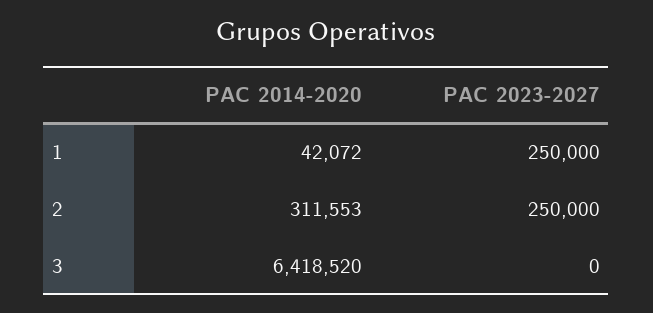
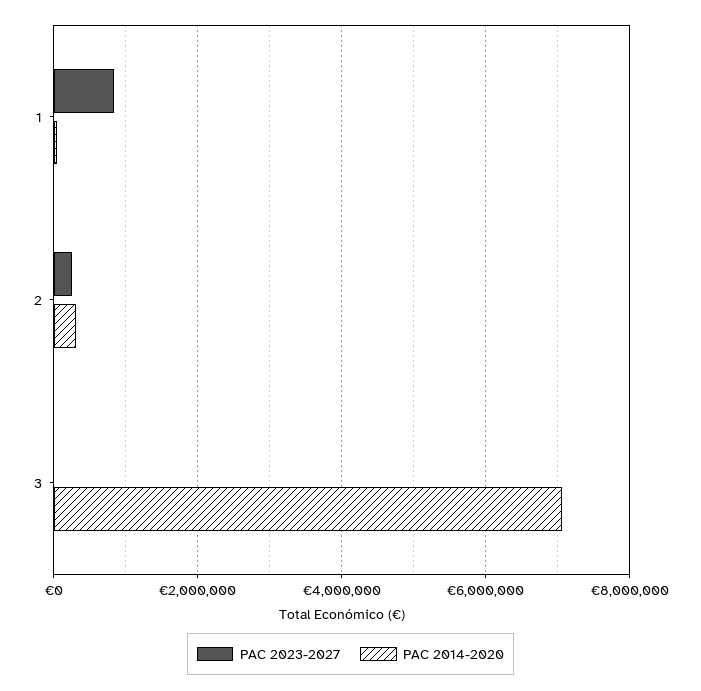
  {
    "PAC 2014-2020": {
      "1": 42072,
      "2": 311553,
-     "3": 6418520
+     "3": 7000000
    },
    "PAC 2023-2027": {
-     "1": 250000,
+     "1": 800000,
      "2": 250000,
      "3": 0
    }
  }

